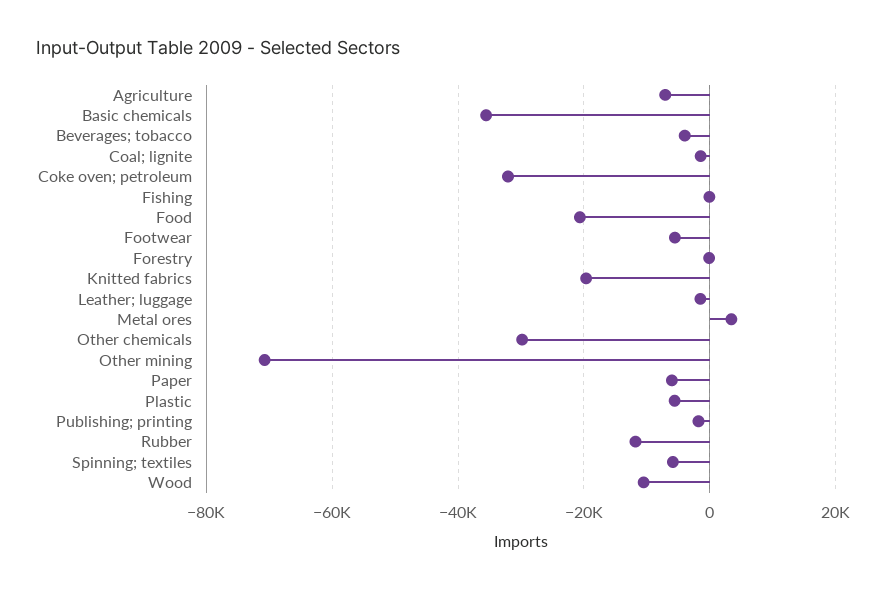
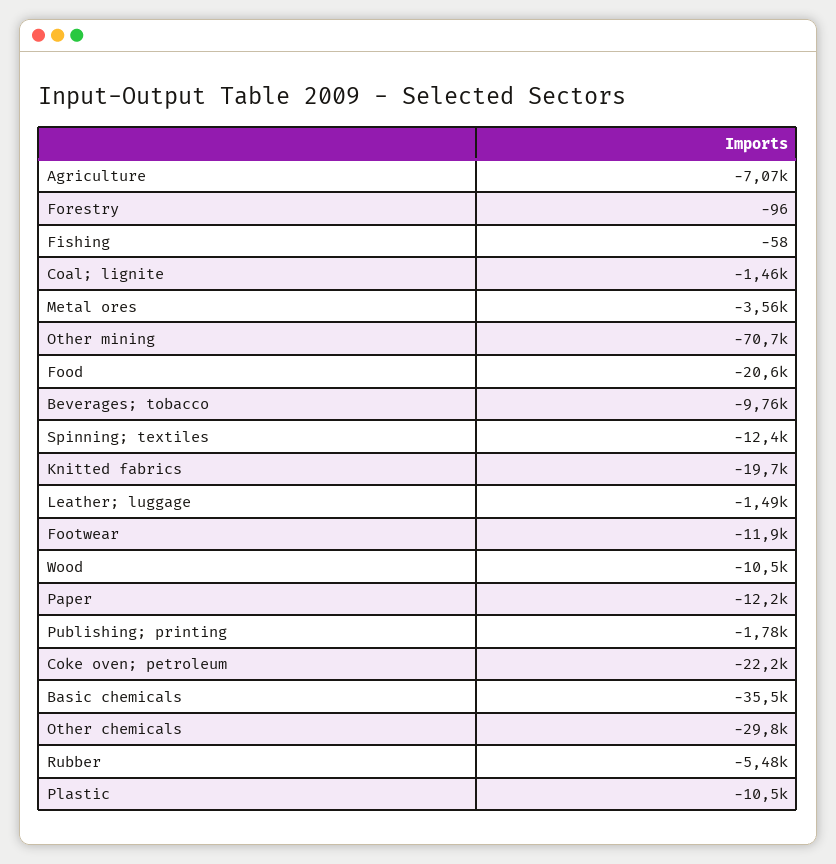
  {
    "Agriculture": -7070,
    "Basic chemicals": -35500,
-   "Beverages; tobacco": -4000,
+   "Beverages; tobacco": -9760,
    "Coal; lignite": -1460,
-   "Coke oven; petroleum": -32000,
+   "Coke oven; petroleum": -22200,
    "Fishing": -58,
    "Food": -20600,
-   "Footwear": -6000,
+   "Footwear": -11900,
    "Forestry": -96,
    "Knitted fabrics": -19700,
    "Leather; luggage": -1490,
-   "Metal ores": 4000,
+   "Metal ores": -3560,
    "Other chemicals": -29800,
    "Other mining": -70700,
-   "Paper": -6000,
+   "Paper": -12200,
-   "Plastic": -6000,
+   "Plastic": -10500,
    "Publishing; printing": -1780,
-   "Rubber": -12000,
+   "Rubber": -5480,
-   "Spinning; textiles": -6000,
+   "Spinning; textiles": -12400,
    "Wood": -10500
  }

